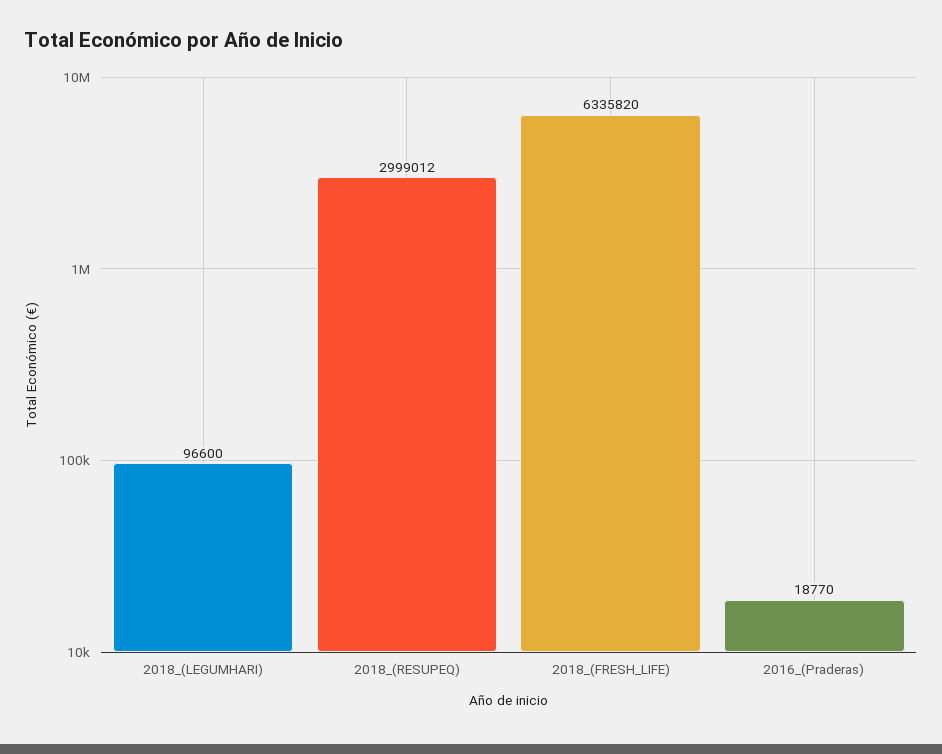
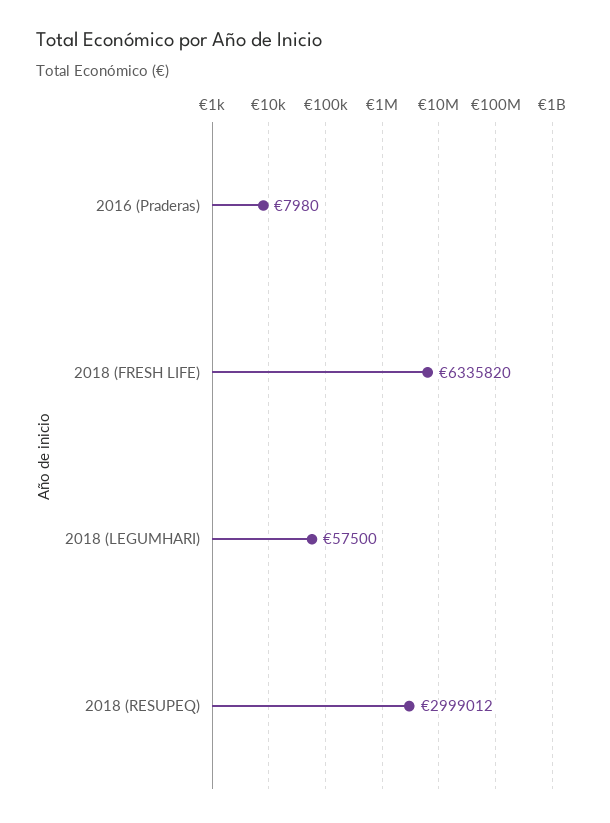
  {
-   "2018_(LEGUMHARI)": 96600,
+   "2018_(LEGUMHARI)": 57500,
    "2018_(RESUPEQ)": 2999012,
    "2018_(FRESH_LIFE)": 6335820,
-   "2016_(Praderas)": 18770
+   "2016_(Praderas)": 7980
  }

